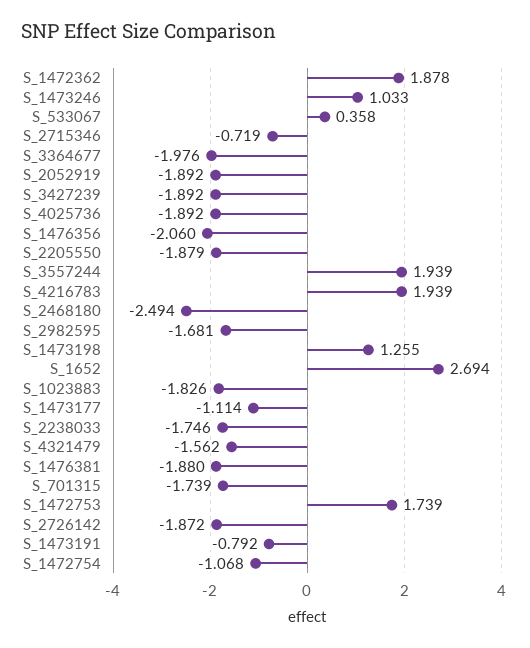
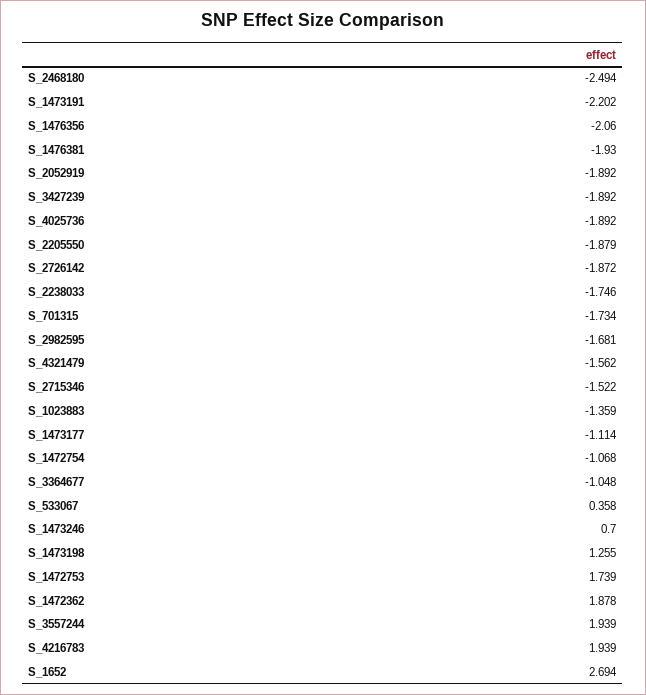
  {
    "S_1472362": 1.878,
-   "S_1473246": 1.033,
+   "S_1473246": 0.7,
    "S_533067": 0.358,
-   "S_2715346": -0.719,
+   "S_2715346": -1.522,
-   "S_3364677": -1.976,
+   "S_3364677": -1.048,
    "S_2052919": -1.892,
    "S_3427239": -1.892,
    "S_4025736": -1.892,
    "S_1476356": -2.06,
    "S_2205550": -1.879,
    "S_3557244": 1.939,
    "S_4216783": 1.939,
    "S_2468180": -2.494,
    "S_2982595": -1.681,
    "S_1473198": 1.255,
    "S_1652": 2.694,
-   "S_1023883": -1.826,
+   "S_1023883": -1.359,
    "S_1473177": -1.114,
    "S_2238033": -1.746,
    "S_4321479": -1.562,
-   "S_1476381": -1.88,
+   "S_1476381": -1.93,
-   "S_701315": -1.739,
+   "S_701315": -1.734,
    "S_1472753": 1.739,
    "S_2726142": -1.872,
-   "S_1473191": -0.792,
+   "S_1473191": -2.202,
    "S_1472754": -1.068
  }

